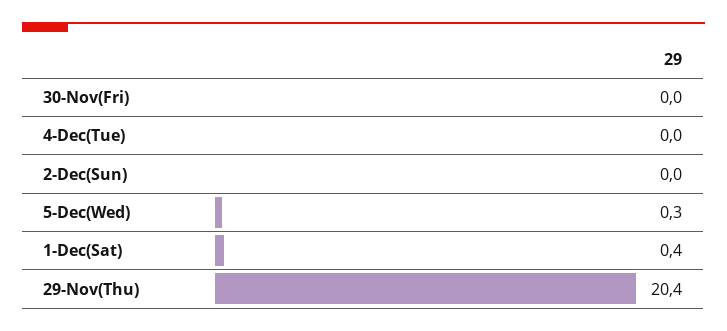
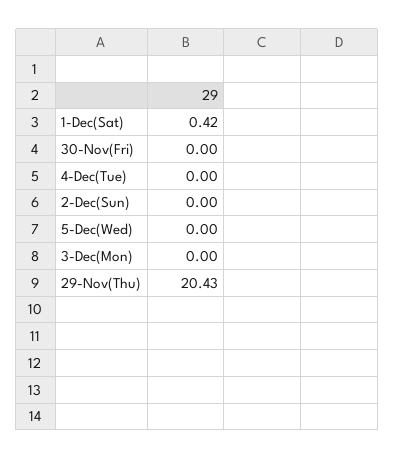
  {
    "30-Nov(Fri)": 0,
    "4-Dec(Tue)": 0,
    "2-Dec(Sun)": 0,
-   "5-Dec(Wed)": 0.3,
+   "5-Dec(Wed)": 0,
    "1-Dec(Sat)": 0.42,
-   "29-Nov(Thu)": 20.43
+   "29-Nov(Thu)": 20.43,
+   "3-Dec(Mon)": 0
  }

